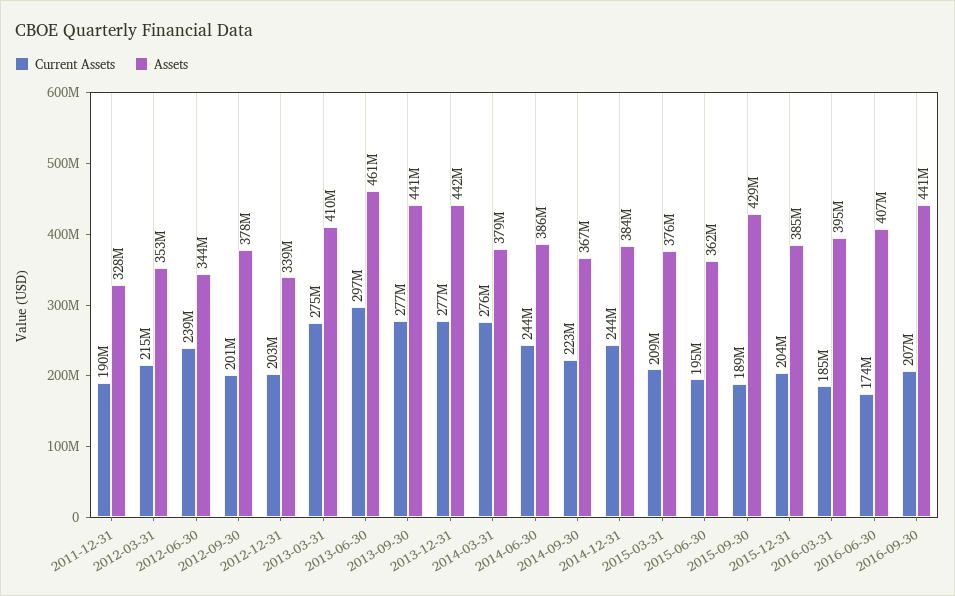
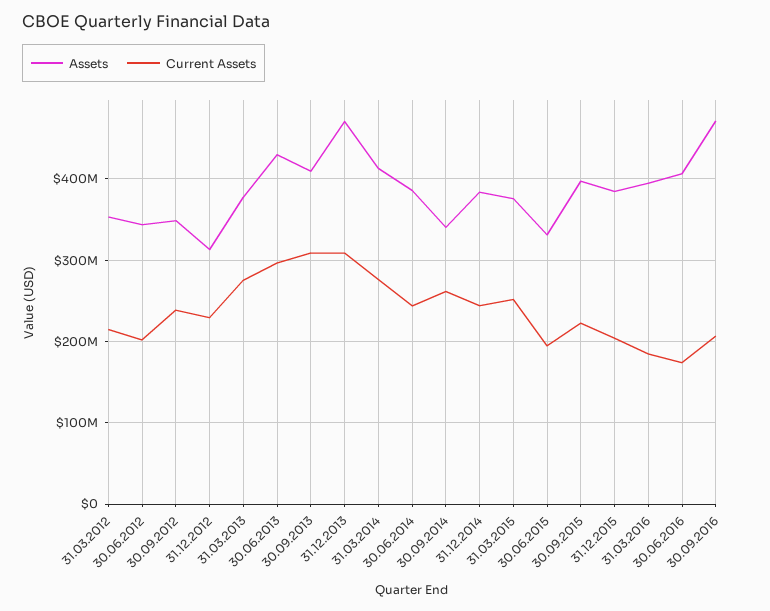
  {
    "Current Assets": {
-     "2011-12-31": 190000000,
      "2012-03-31": 215000000,
-     "2012-06-30": 239000000,
+     "2012-06-30": 200000000,
-     "2012-09-30": 201000000,
+     "2012-09-30": 240000000,
-     "2012-12-31": 203000000,
+     "2012-12-31": 230000000,
      "2013-03-31": 275000000,
      "2013-06-30": 297000000,
-     "2013-09-30": 277000000,
+     "2013-09-30": 310000000,
-     "2013-12-31": 277000000,
+     "2013-12-31": 310000000,
      "2014-03-31": 276000000,
      "2014-06-30": 244000000,
-     "2014-09-30": 223000000,
+     "2014-09-30": 260000000,
      "2014-12-31": 244000000,
-     "2015-03-31": 209000000,
+     "2015-03-31": 250000000,
      "2015-06-30": 195000000,
-     "2015-09-30": 189000000,
+     "2015-09-30": 220000000,
      "2015-12-31": 204000000,
      "2016-03-31": 185000000,
      "2016-06-30": 174000000,
      "2016-09-30": 207000000
    },
    "Assets": {
-     "2011-12-31": 328000000,
      "2012-03-31": 353000000,
      "2012-06-30": 344000000,
-     "2012-09-30": 378000000,
+     "2012-09-30": 350000000,
-     "2012-12-31": 339000000,
+     "2012-12-31": 310000000,
-     "2013-03-31": 410000000,
+     "2013-03-31": 380000000,
-     "2013-06-30": 461000000,
+     "2013-06-30": 430000000,
-     "2013-09-30": 441000000,
+     "2013-09-30": 410000000,
-     "2013-12-31": 442000000,
+     "2013-12-31": 470000000,
-     "2014-03-31": 379000000,
+     "2014-03-31": 410000000,
      "2014-06-30": 386000000,
-     "2014-09-30": 367000000,
+     "2014-09-30": 340000000,
      "2014-12-31": 384000000,
      "2015-03-31": 376000000,
-     "2015-06-30": 362000000,
+     "2015-06-30": 330000000,
-     "2015-09-30": 429000000,
+     "2015-09-30": 400000000,
      "2015-12-31": 385000000,
      "2016-03-31": 395000000,
      "2016-06-30": 407000000,
-     "2016-09-30": 441000000
+     "2016-09-30": 470000000
    }
  }

